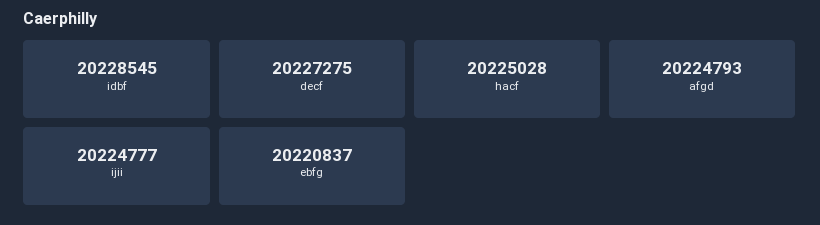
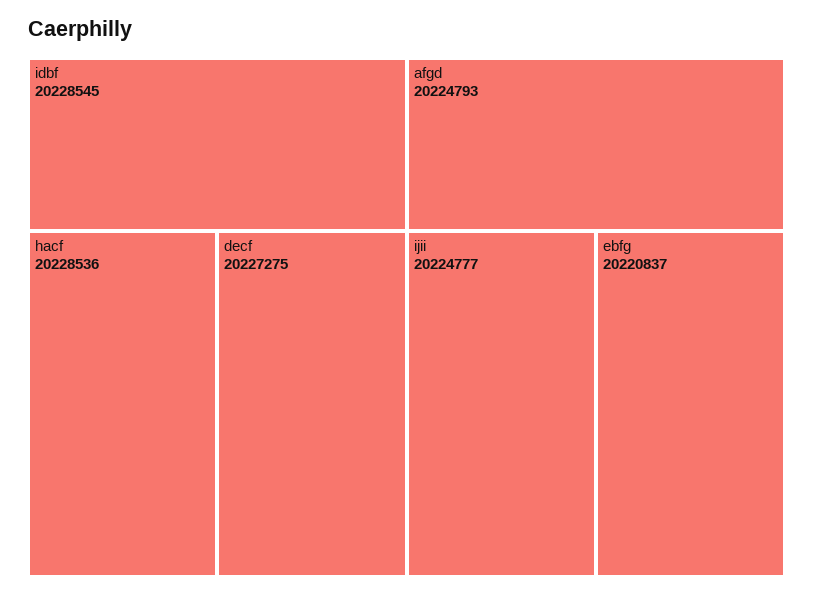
  {
    "idbf": 20228545,
    "decf": 20227275,
-   "hacf": 20225028,
+   "hacf": 20228536,
    "afgd": 20224793,
    "ijii": 20224777,
    "ebfg": 20220837
  }

